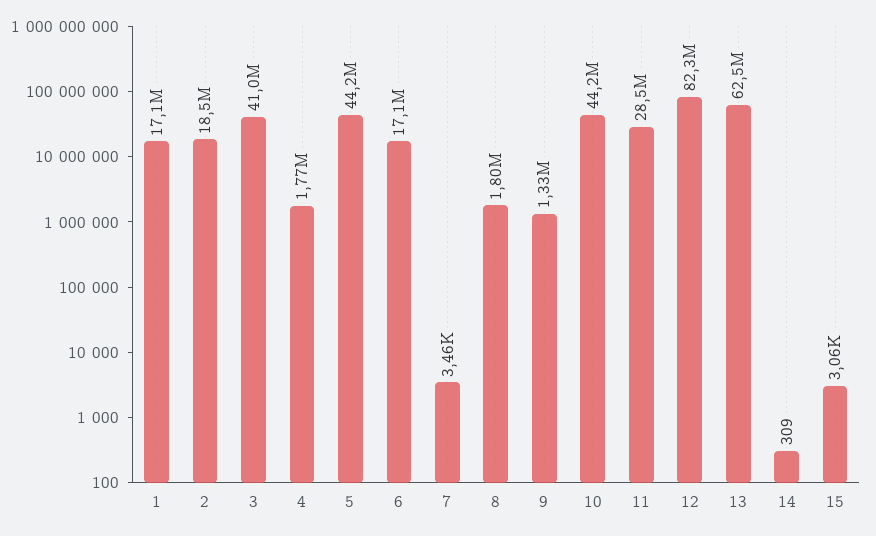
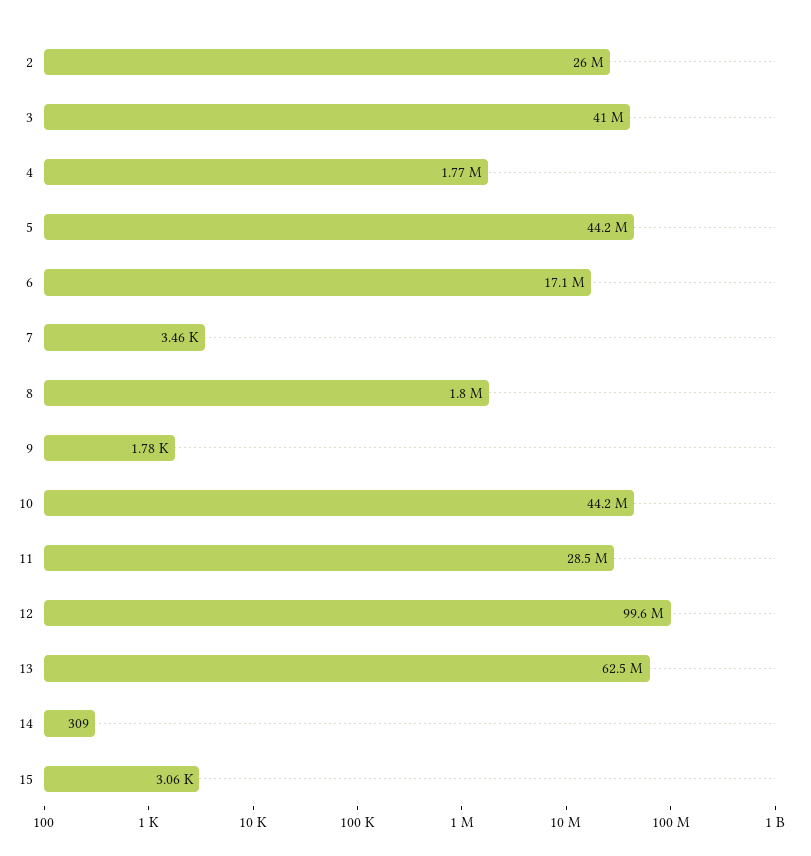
  {
-   "1": 17100000,
-   "2": 18500000,
+   "2": 26000000,
    "3": 41000000,
    "4": 1770000,
    "5": 44200000,
    "6": 17100000,
    "7": 3460,
    "8": 1800000,
-   "9": 1330000,
+   "9": 1780,
    "10": 44200000,
    "11": 28500000,
-   "12": 82300000,
+   "12": 99600000,
    "13": 62500000,
    "14": 309,
    "15": 3060
  }

